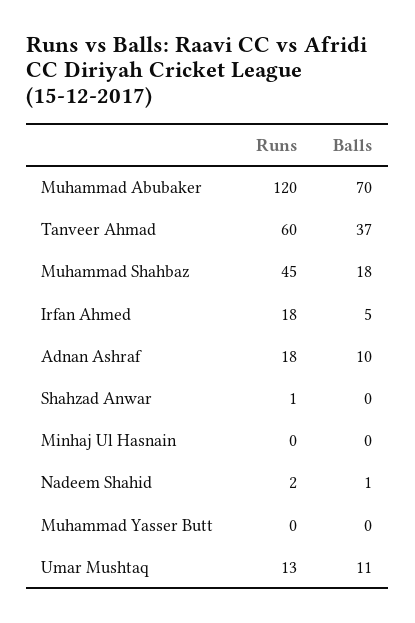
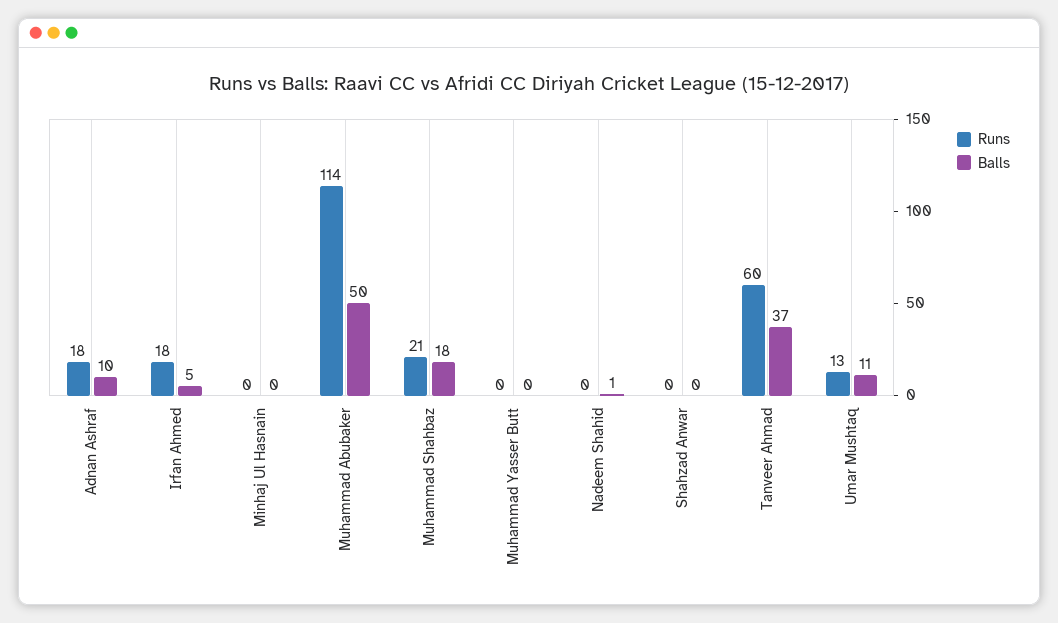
  {
    "Runs": {
-     "Muhammad Abubaker": 120,
+     "Muhammad Abubaker": 114,
      "Tanveer Ahmad": 60,
-     "Muhammad Shahbaz": 45,
+     "Muhammad Shahbaz": 21,
      "Irfan Ahmed": 18,
      "Adnan Ashraf": 18,
-     "Shahzad Anwar": 1,
+     "Shahzad Anwar": 0,
      "Minhaj Ul Hasnain": 0,
-     "Nadeem Shahid": 2,
+     "Nadeem Shahid": 0,
      "Muhammad Yasser Butt": 0,
      "Umar Mushtaq": 13
    },
    "Balls": {
-     "Muhammad Abubaker": 70,
+     "Muhammad Abubaker": 50,
      "Tanveer Ahmad": 37,
      "Muhammad Shahbaz": 18,
      "Irfan Ahmed": 5,
      "Adnan Ashraf": 10,
      "Shahzad Anwar": 0,
      "Minhaj Ul Hasnain": 0,
      "Nadeem Shahid": 1,
      "Muhammad Yasser Butt": 0,
      "Umar Mushtaq": 11
    }
  }

